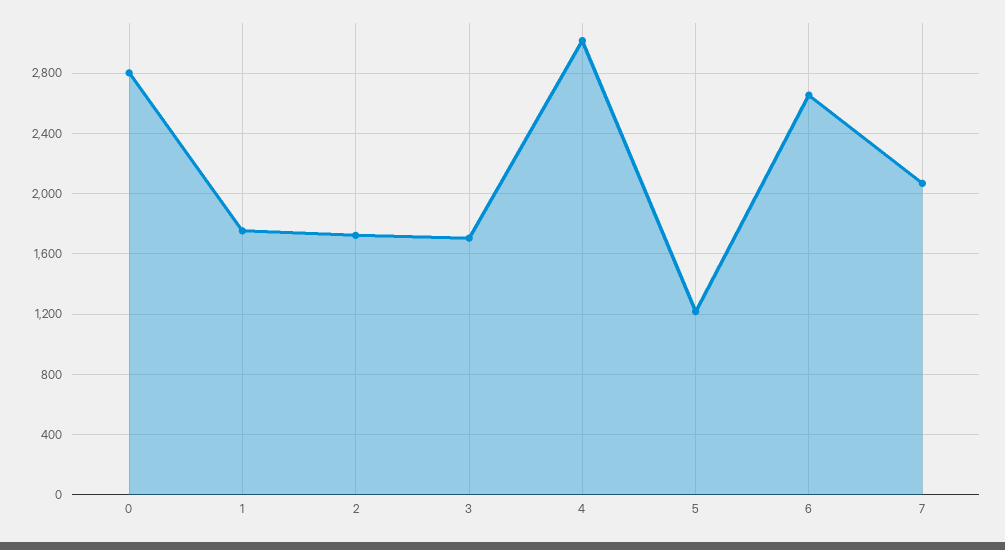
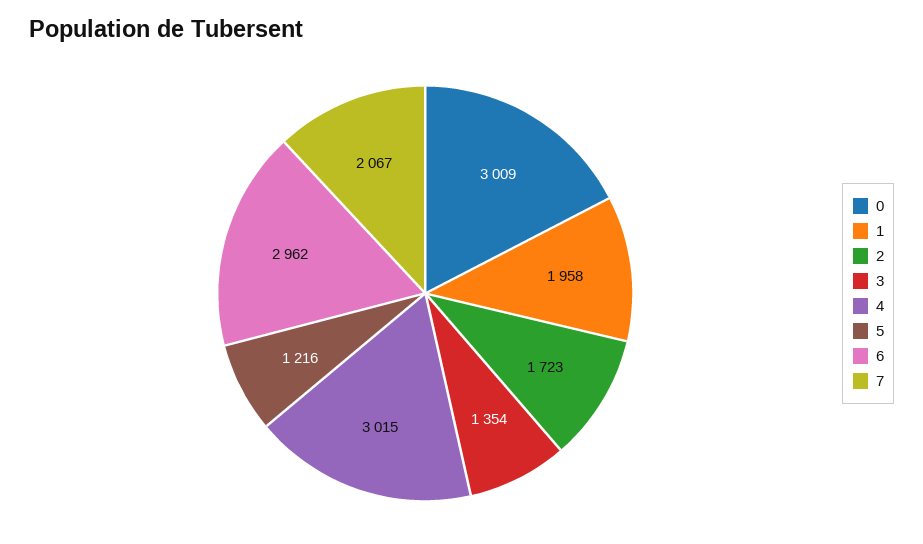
  {
-   "0": 2800,
+   "0": 3009,
-   "1": 1750,
+   "1": 1958,
    "2": 1723,
-   "3": 1700,
+   "3": 1354,
    "4": 3015,
    "5": 1216,
-   "6": 2650,
+   "6": 2962,
    "7": 2067
  }

